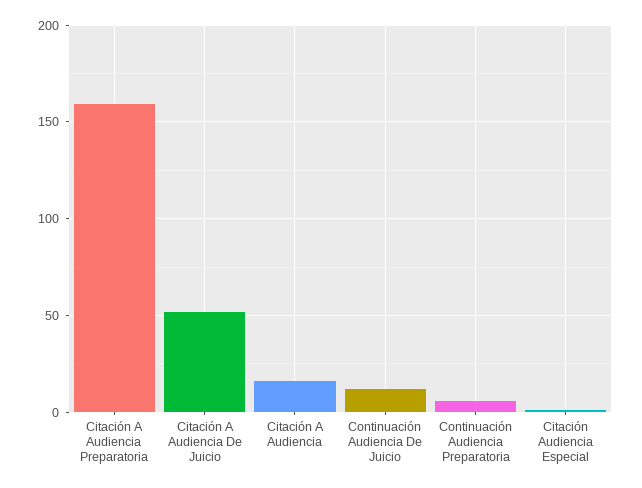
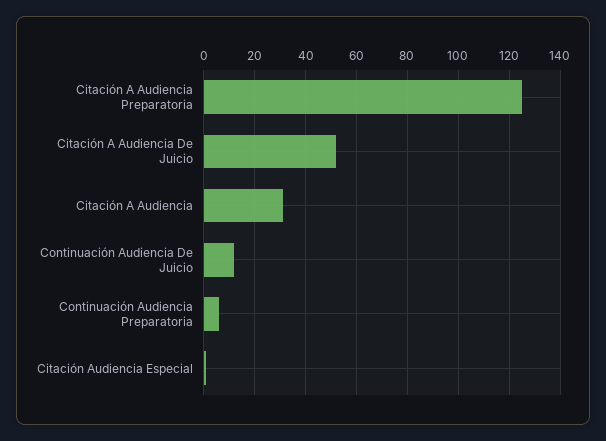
  {
-   "Citación A Audiencia Preparatoria": 160,
+   "Citación A Audiencia Preparatoria": 125,
    "Citación A Audiencia De Juicio": 50,
-   "Citación A Audiencia": 15,
+   "Citación A Audiencia": 30,
    "Continuación Audiencia De Juicio": 10,
    "Continuación Audiencia Preparatoria": 5,
    "Citación Audiencia Especial": 0
  }

